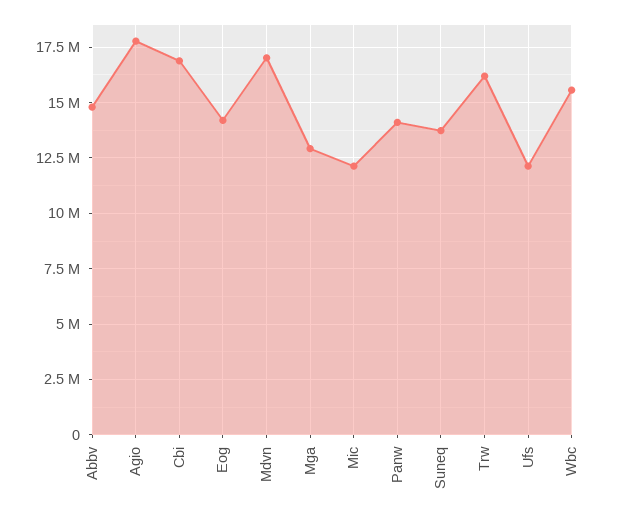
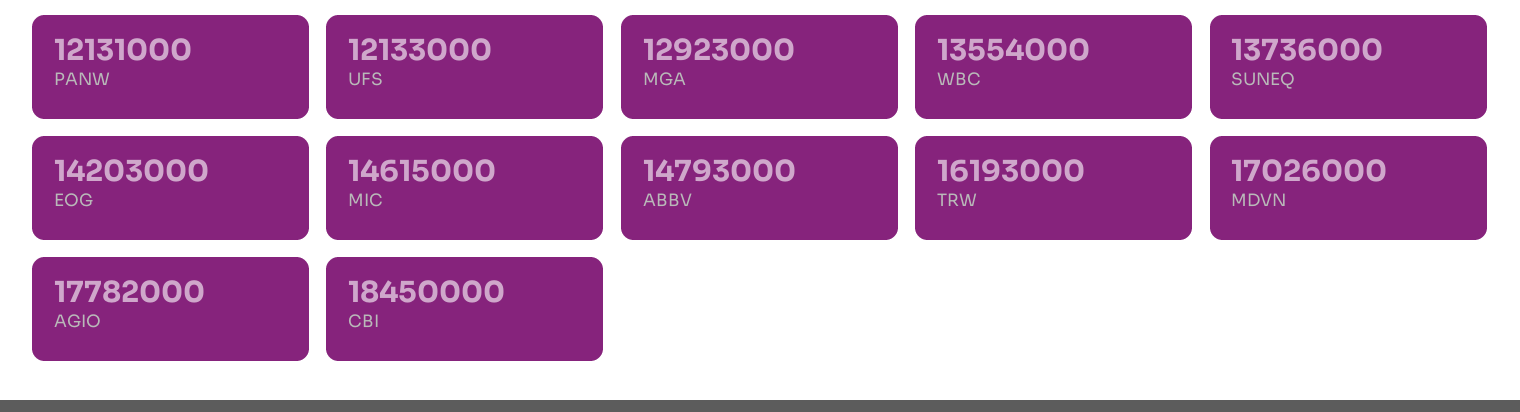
  {
    "Abbv": 14793000,
    "Agio": 17782000,
-   "Cbi": 17000000,
+   "Cbi": 18450000,
    "Eog": 14203000,
    "Mdvn": 17026000,
    "Mga": 12923000,
-   "Mic": 12000000,
+   "Mic": 14615000,
-   "Panw": 14000000,
+   "Panw": 12131000,
    "Suneq": 13736000,
    "Trw": 16193000,
    "Ufs": 12133000,
-   "Wbc": 15500000
+   "Wbc": 13554000
  }

